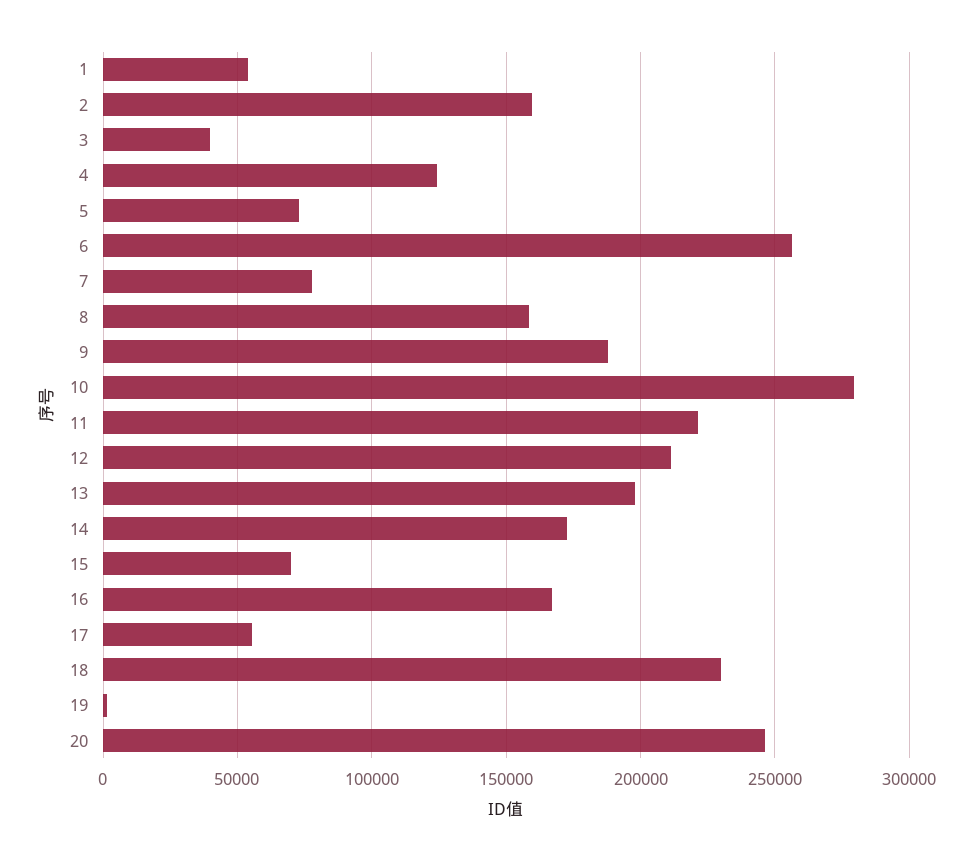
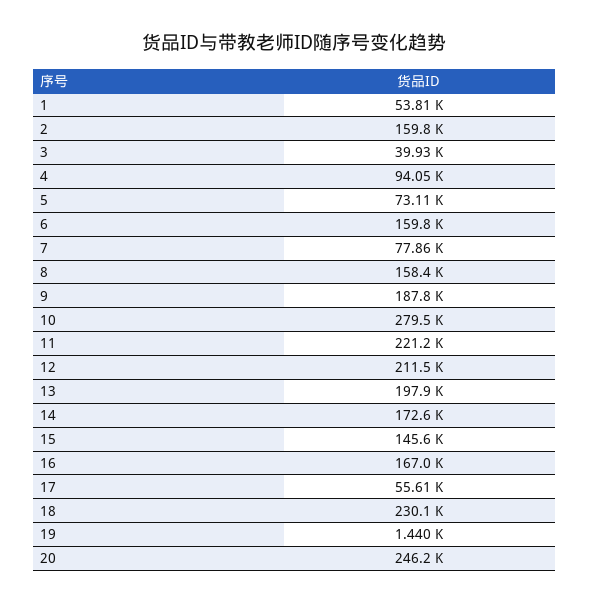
  {
    "1": 53810,
    "2": 159800,
    "3": 39930,
-   "4": 125000,
+   "4": 94050,
    "5": 73110,
-   "6": 255000,
+   "6": 159800,
    "7": 77860,
    "8": 158400,
    "9": 187800,
    "10": 279500,
    "11": 221200,
    "12": 211500,
    "13": 197900,
    "14": 172600,
-   "15": 70000,
+   "15": 145600,
    "16": 167000,
    "17": 55610,
    "18": 230100,
    "19": 1440,
    "20": 246200
  }

